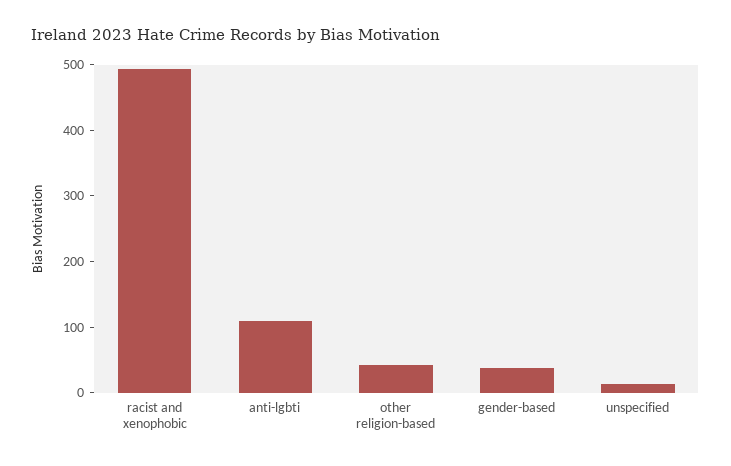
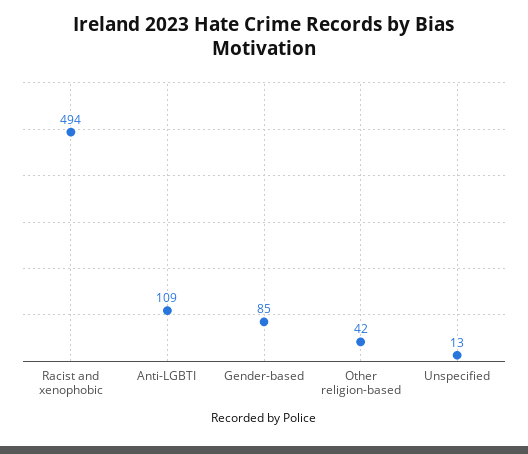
  {
    "racist and xenophobic": 494,
    "anti-lgbti": 109,
    "other religion-based": 42,
-   "gender-based": 40,
+   "gender-based": 85,
    "unspecified": 13
  }

